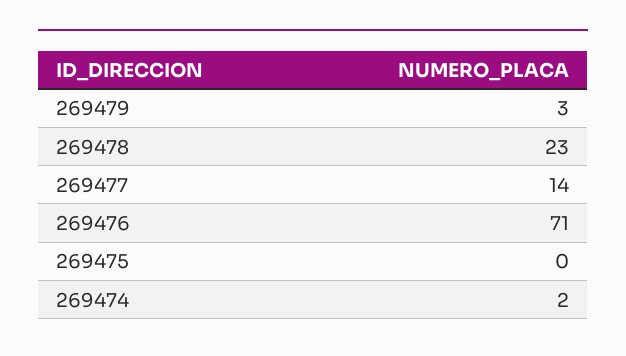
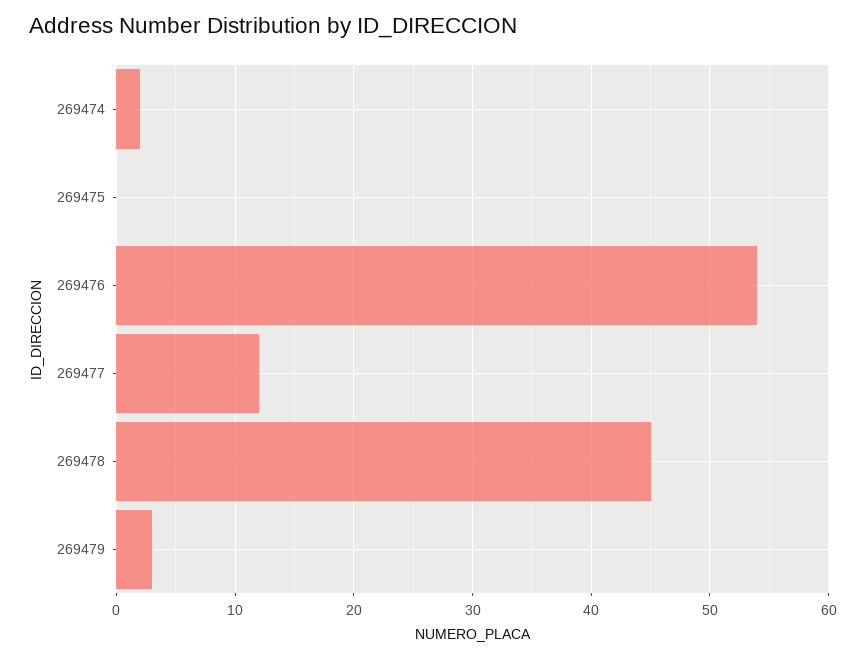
  {
    "269479": 3,
-   "269478": 23,
+   "269478": 45,
-   "269477": 14,
+   "269477": 12,
-   "269476": 71,
+   "269476": 54,
    "269475": 0,
    "269474": 2
  }

